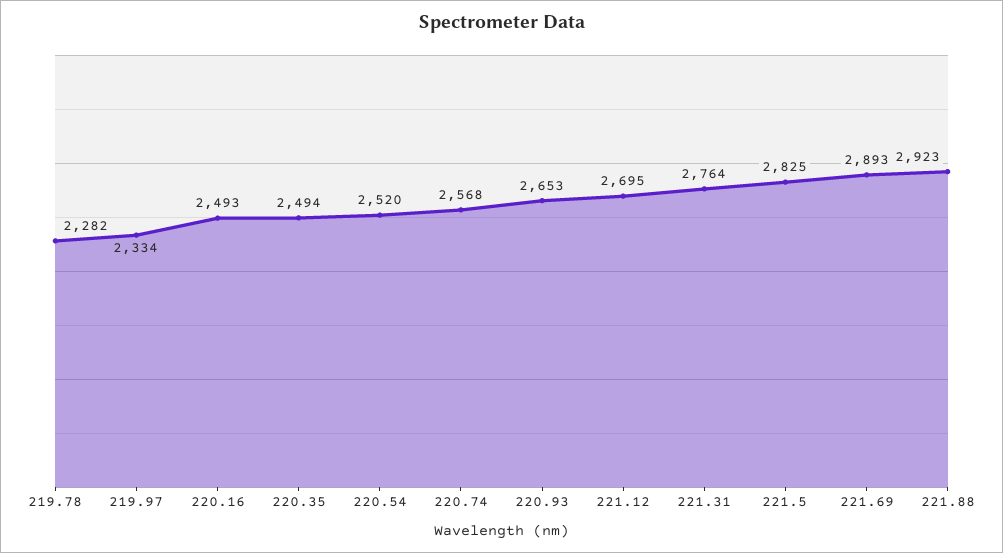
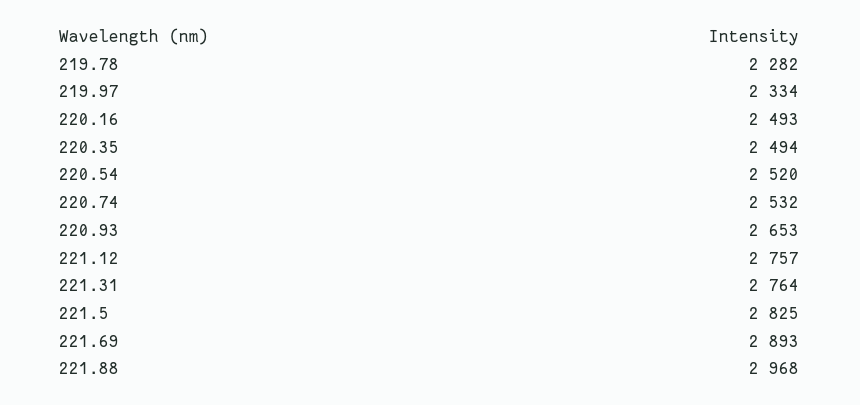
  {
    "219.78": 2282,
    "219.97": 2334,
    "220.16": 2493,
    "220.35": 2494,
    "220.54": 2520,
-   "220.74": 2568,
+   "220.74": 2532,
    "220.93": 2653,
-   "221.12": 2695,
+   "221.12": 2757,
    "221.31": 2764,
    "221.5": 2825,
    "221.69": 2893,
-   "221.88": 2923
+   "221.88": 2968
  }

